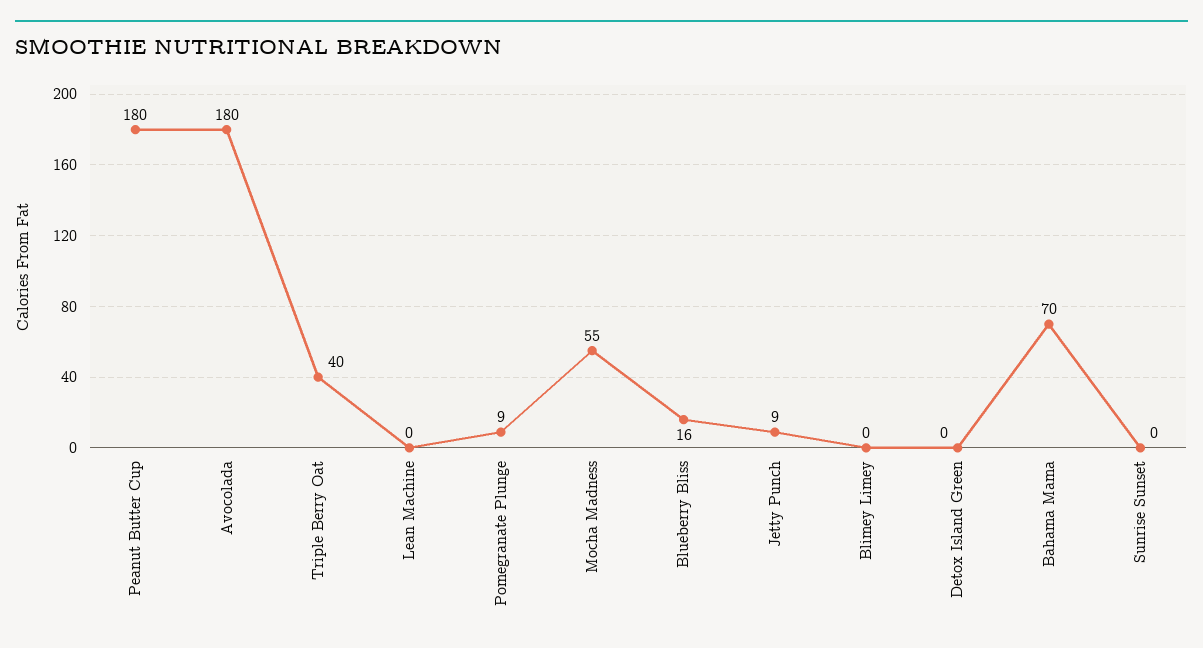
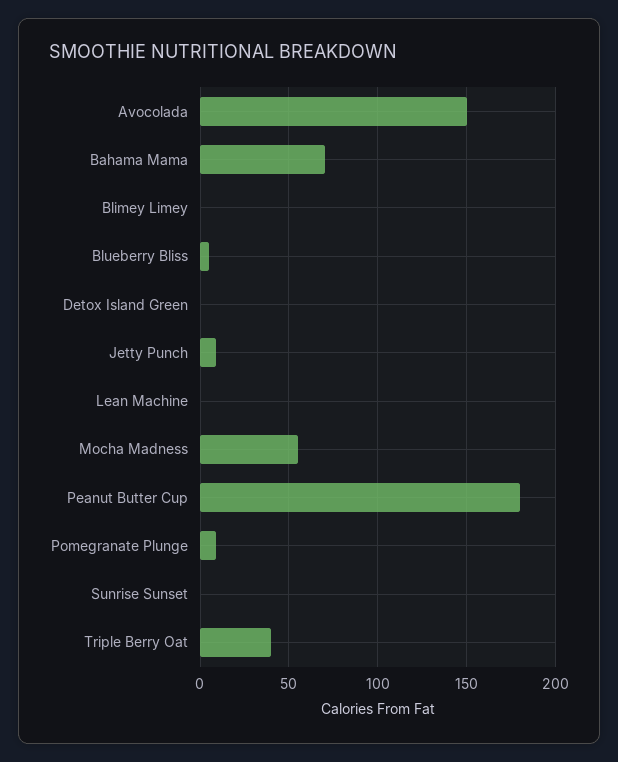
  {
    "Peanut Butter Cup": 180,
-   "Avocolada": 180,
+   "Avocolada": 150,
    "Triple Berry Oat": 40,
    "Lean Machine": 0,
    "Pomegranate Plunge": 9,
    "Mocha Madness": 55,
-   "Blueberry Bliss": 16,
+   "Blueberry Bliss": 5,
    "Jetty Punch": 9,
    "Blimey Limey": 0,
    "Detox Island Green": 0,
    "Bahama Mama": 70,
    "Sunrise Sunset": 0
  }

